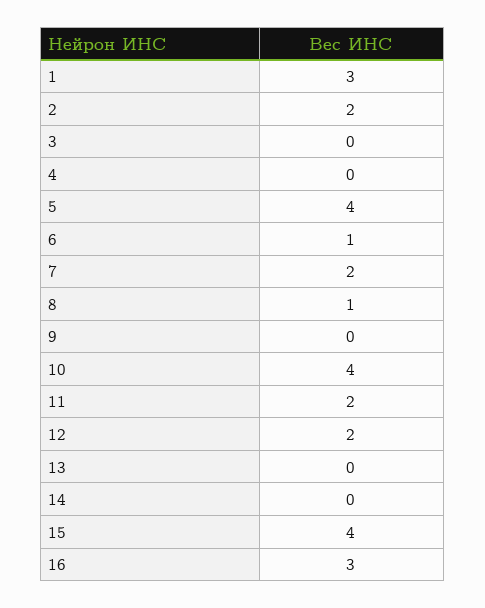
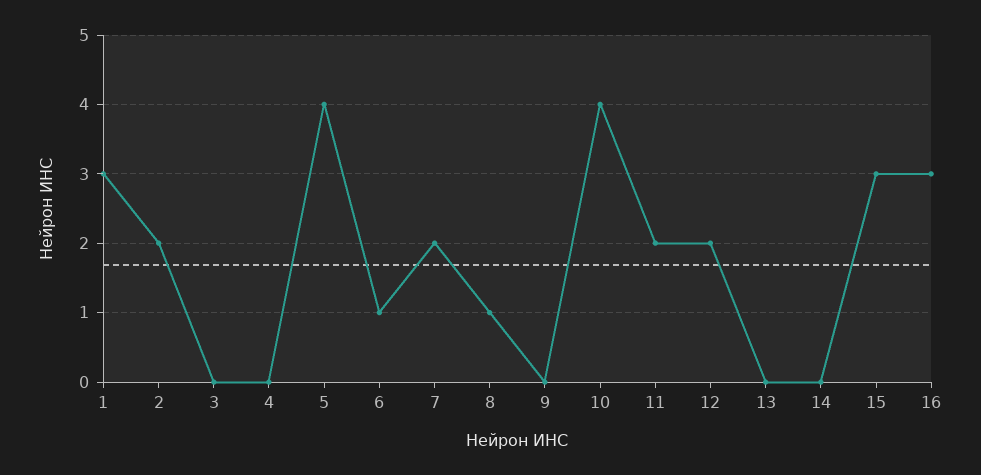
  {
    "1": 3,
    "2": 2,
    "3": 0,
    "4": 0,
    "5": 4,
    "6": 1,
    "7": 2,
    "8": 1,
    "9": 0,
    "10": 4,
    "11": 2,
    "12": 2,
    "13": 0,
    "14": 0,
-   "15": 4,
+   "15": 3,
    "16": 3
  }

